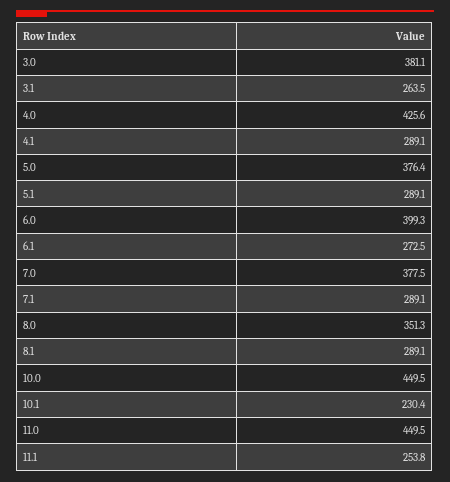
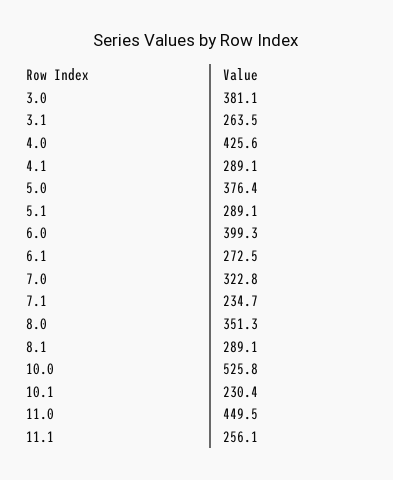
  {
    "3.0": 381.1,
    "3.1": 263.5,
    "4.0": 425.6,
    "4.1": 289.1,
    "5.0": 376.4,
    "5.1": 289.1,
    "6.0": 399.3,
    "6.1": 272.5,
-   "7.0": 377.5,
+   "7.0": 322.8,
-   "7.1": 289.1,
+   "7.1": 234.7,
    "8.0": 351.3,
    "8.1": 289.1,
-   "10.0": 449.5,
+   "10.0": 525.8,
    "10.1": 230.4,
    "11.0": 449.5,
-   "11.1": 253.8
+   "11.1": 256.1
  }

